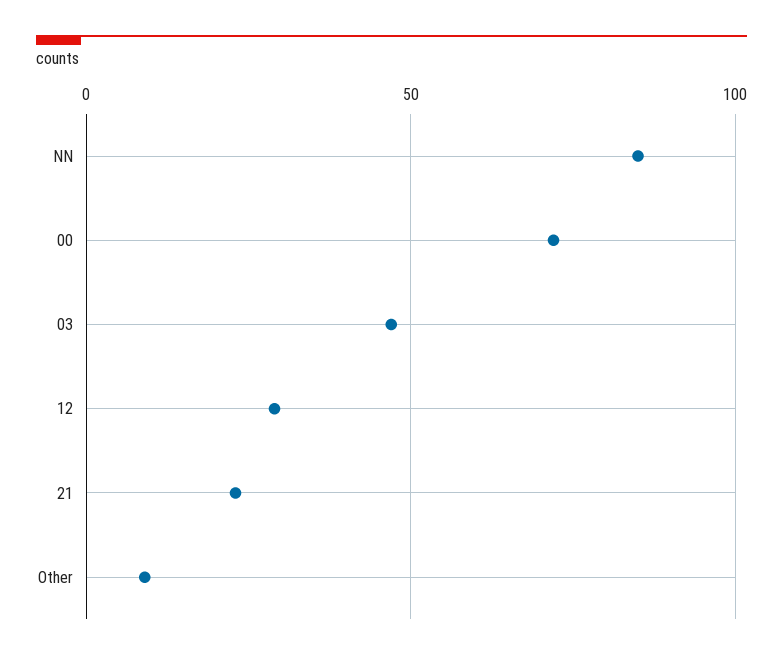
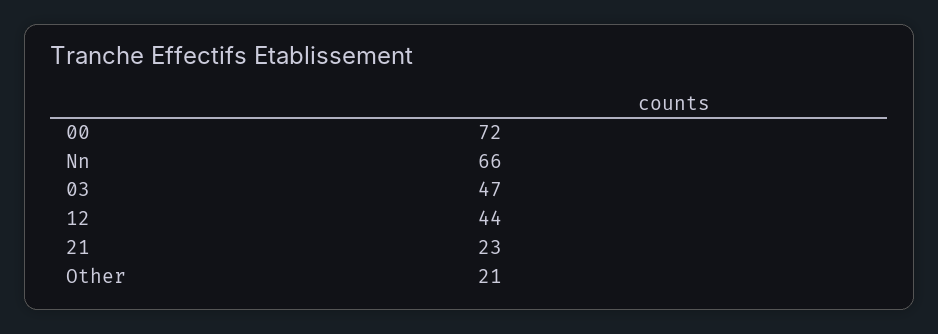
  {
-   "NN": 85,
+   "NN": 66,
    "00": 72,
    "03": 47,
-   "12": 30,
+   "12": 44,
    "21": 23,
-   "Other": 10
+   "Other": 21
  }

